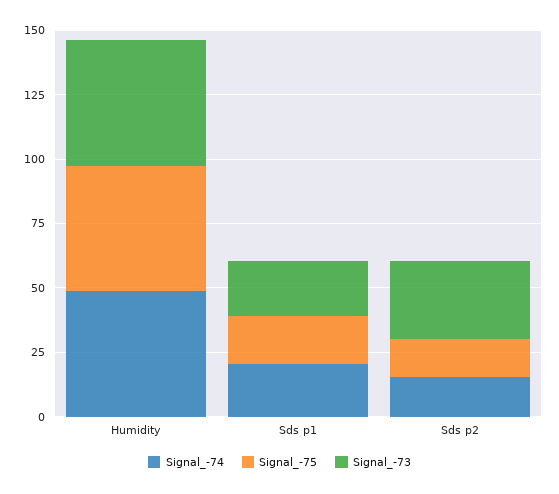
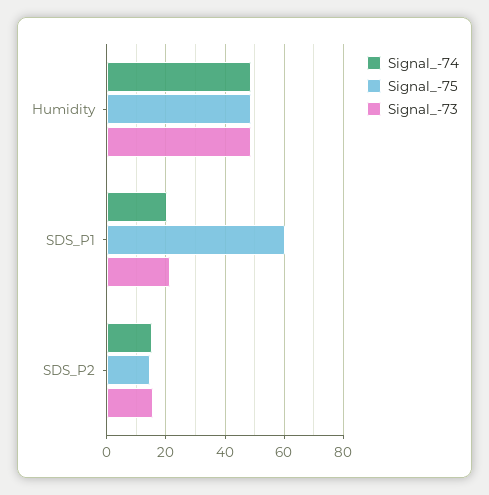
  {
    "Signal_-74": {
      "Humidity": 47.5,
      "Sds p1": 20,
      "Sds p2": 15
    },
    "Signal_-75": {
      "Humidity": 47.5,
-     "Sds p1": 20,
+     "Sds p1": 60,
      "Sds p2": 15
    },
    "Signal_-73": {
      "Humidity": 47.5,
      "Sds p1": 22.5,
-     "Sds p2": 30
+     "Sds p2": 15
    }
  }

